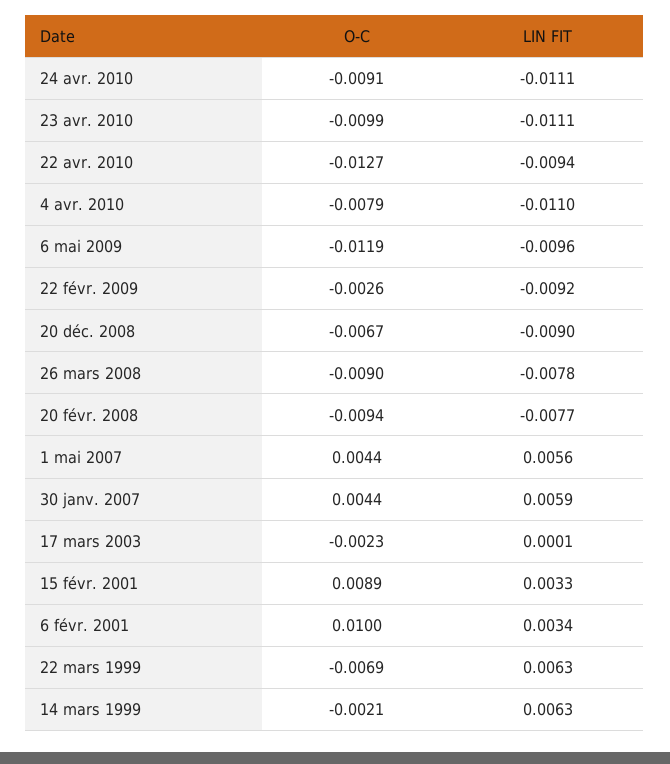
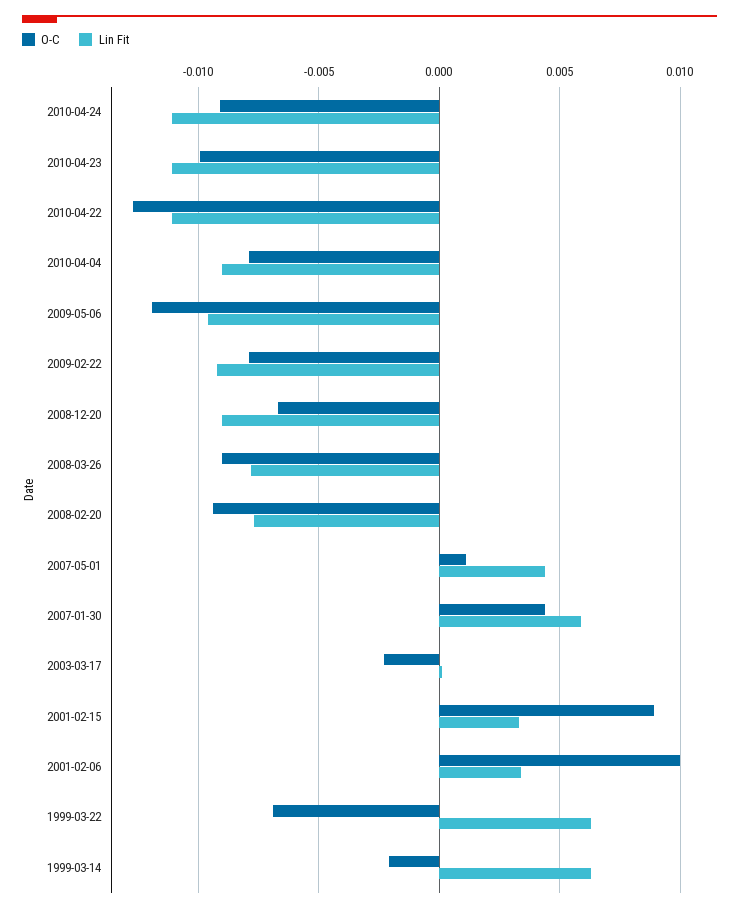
  {
    "O-C": {
      "24 avr. 2010": -0.0091,
      "23 avr. 2010": -0.0099,
      "22 avr. 2010": -0.0127,
      "4 avr. 2010": -0.0079,
      "6 mai 2009": -0.0119,
-     "22 févr. 2009": -0.0026,
+     "22 févr. 2009": -0.008,
      "20 déc. 2008": -0.0067,
      "26 mars 2008": -0.009,
      "20 févr. 2008": -0.0094,
-     "1 mai 2007": 0.0044,
+     "1 mai 2007": 0.001,
      "30 janv. 2007": 0.0044,
      "17 mars 2003": -0.0023,
      "15 févr. 2001": 0.0089,
      "6 févr. 2001": 0.01,
      "22 mars 1999": -0.0069,
      "14 mars 1999": -0.0021
    },
    "LIN FIT": {
      "24 avr. 2010": -0.0111,
      "23 avr. 2010": -0.0111,
-     "22 avr. 2010": -0.0094,
+     "22 avr. 2010": -0.011,
-     "4 avr. 2010": -0.011,
+     "4 avr. 2010": -0.009,
      "6 mai 2009": -0.0096,
      "22 févr. 2009": -0.0092,
      "20 déc. 2008": -0.009,
      "26 mars 2008": -0.0078,
      "20 févr. 2008": -0.0077,
-     "1 mai 2007": 0.0056,
+     "1 mai 2007": 0.0045,
      "30 janv. 2007": 0.0059,
      "17 mars 2003": 0.0001,
      "15 févr. 2001": 0.0033,
      "6 févr. 2001": 0.0034,
      "22 mars 1999": 0.0063,
      "14 mars 1999": 0.0063
    }
  }

